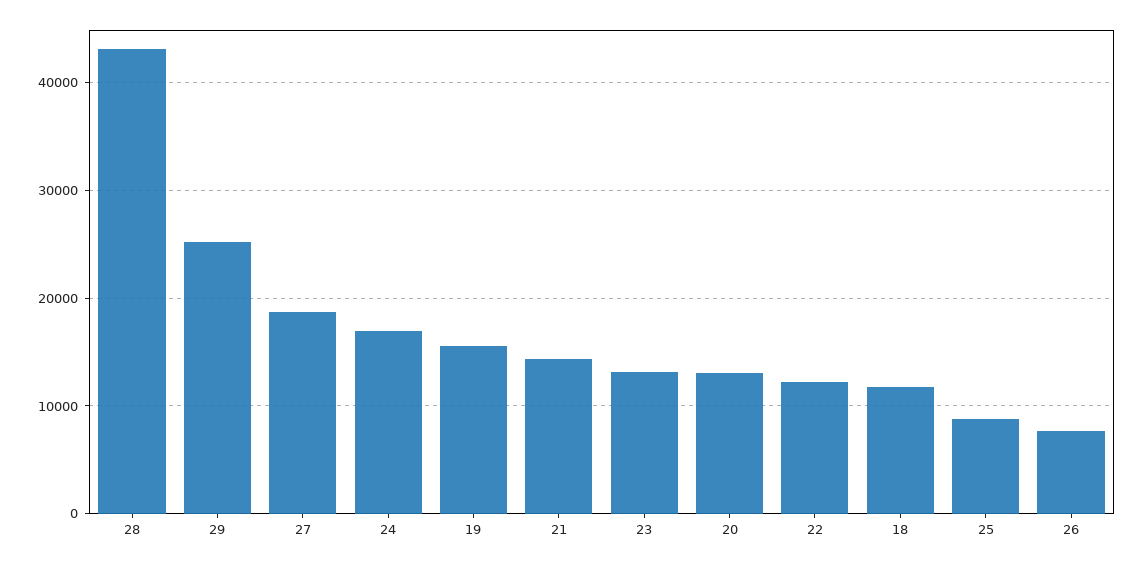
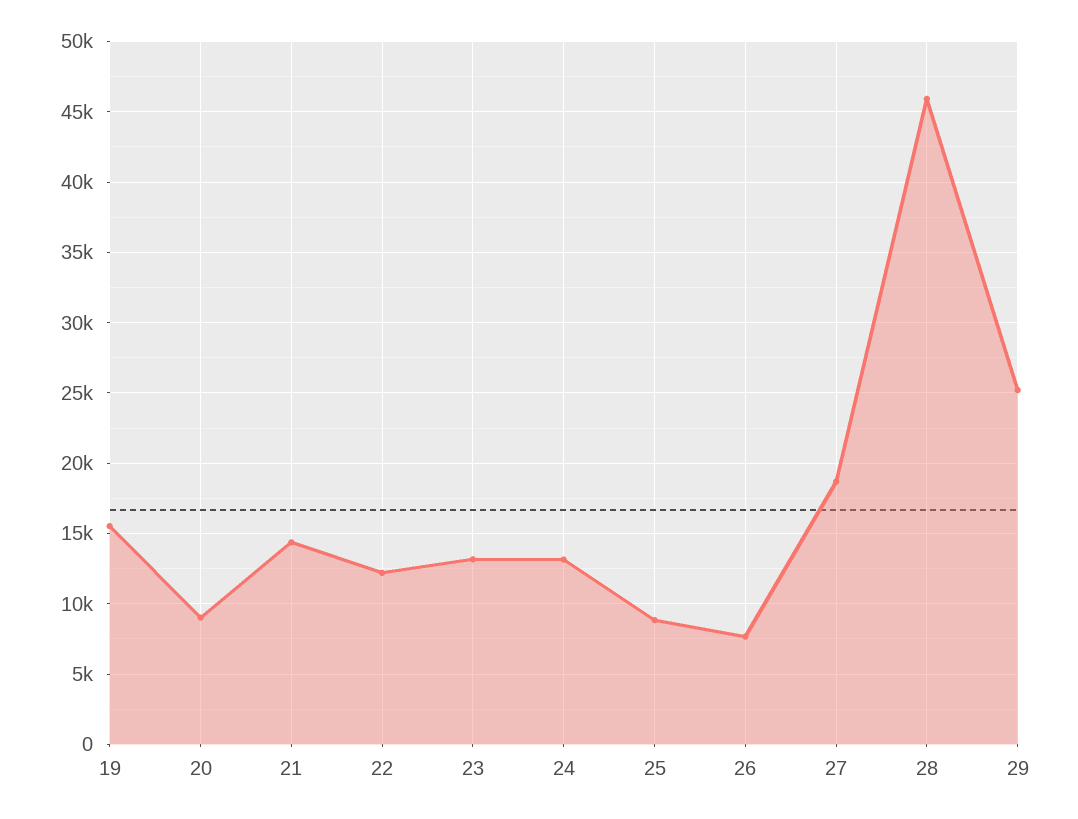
  {
-   "28": 43000,
+   "28": 46000,
    "29": 25000,
    "27": 18500,
-   "24": 17000,
+   "24": 13000,
    "19": 15500,
    "21": 14500,
    "23": 13000,
-   "20": 13000,
+   "20": 9000,
    "22": 12000,
-   "18": 12000,
    "25": 9000,
    "26": 7500
  }

